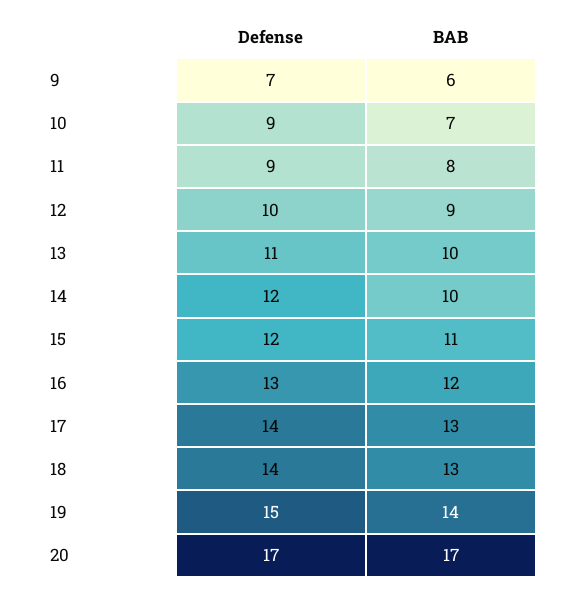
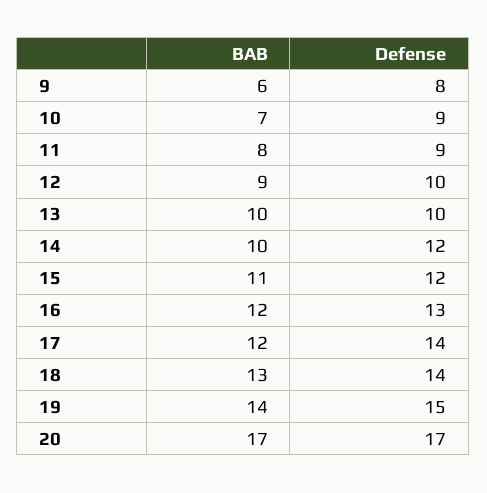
  {
    "Defense": {
-     "9": 7,
+     "9": 8,
      "10": 9,
      "11": 9,
      "12": 10,
-     "13": 11,
+     "13": 10,
      "14": 12,
      "15": 12,
      "16": 13,
      "17": 14,
      "18": 14,
      "19": 15,
      "20": 17
    },
    "BAB": {
      "9": 6,
      "10": 7,
      "11": 8,
      "12": 9,
      "13": 10,
      "14": 10,
      "15": 11,
      "16": 12,
-     "17": 13,
+     "17": 12,
      "18": 13,
      "19": 14,
      "20": 17
    }
  }

